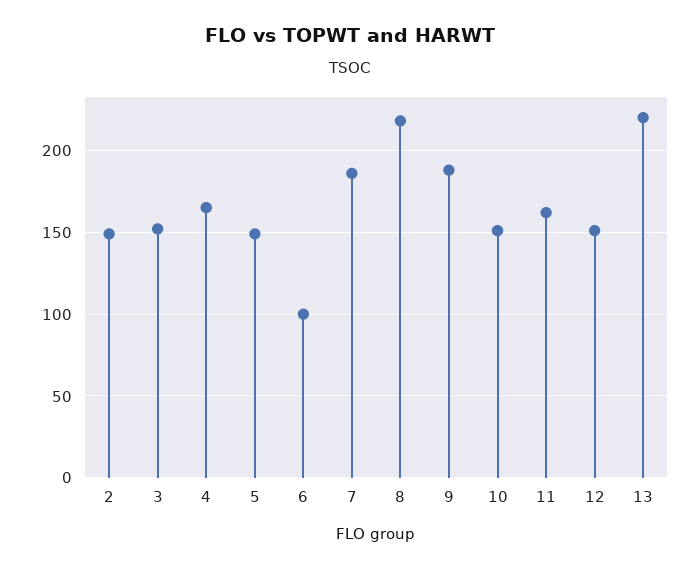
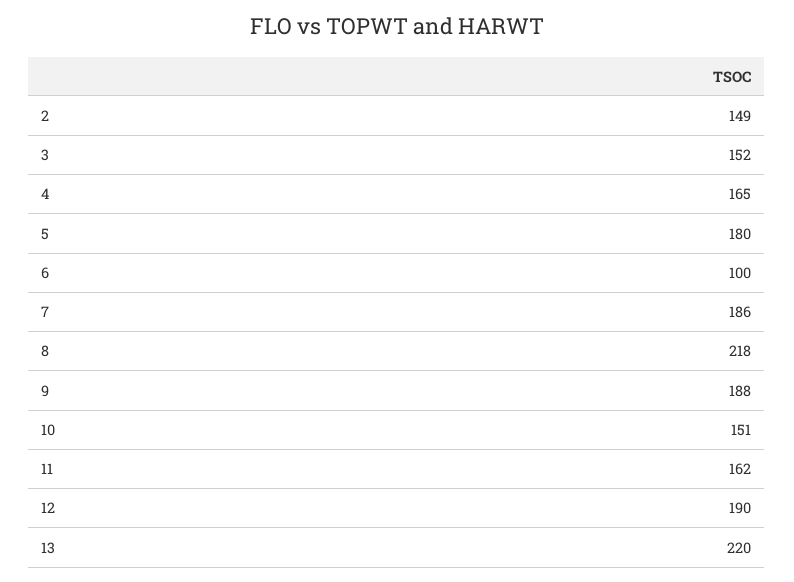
  {
    "2": 149,
    "3": 152,
    "4": 165,
-   "5": 150,
+   "5": 180,
    "6": 100,
    "7": 186,
    "8": 218,
    "9": 188,
    "10": 151,
    "11": 162,
-   "12": 150,
+   "12": 190,
    "13": 220
  }

